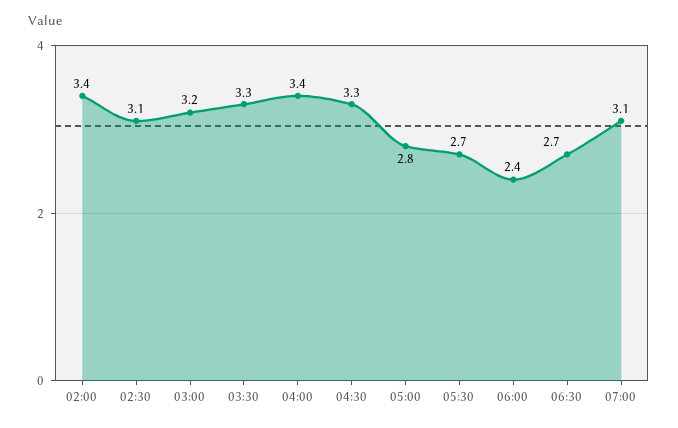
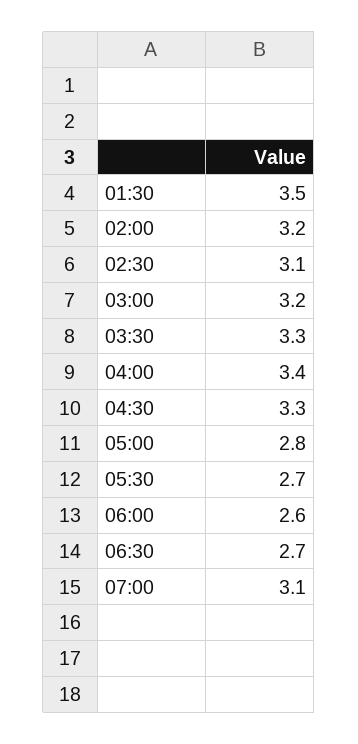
  {
-   "02:00": 3.4,
+   "02:00": 3.2,
    "02:30": 3.1,
    "03:00": 3.2,
    "03:30": 3.3,
    "04:00": 3.4,
    "04:30": 3.3,
    "05:00": 2.8,
    "05:30": 2.7,
-   "06:00": 2.4,
+   "06:00": 2.6,
    "06:30": 2.7,
-   "07:00": 3.1
+   "07:00": 3.1,
+   "01:30": 3.5
  }

